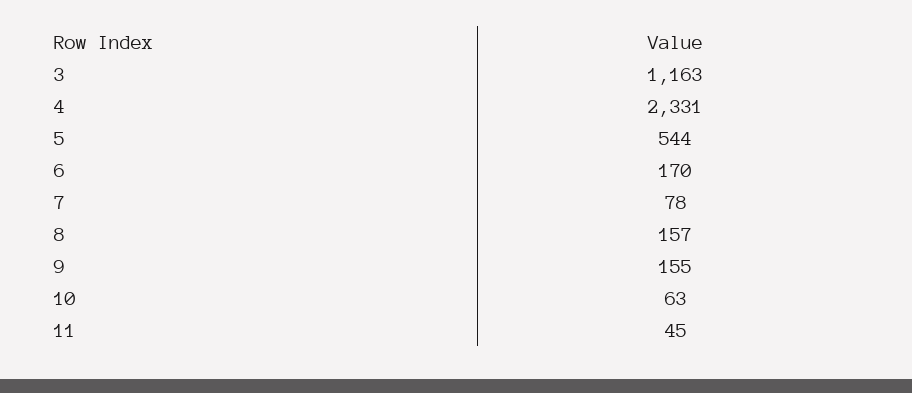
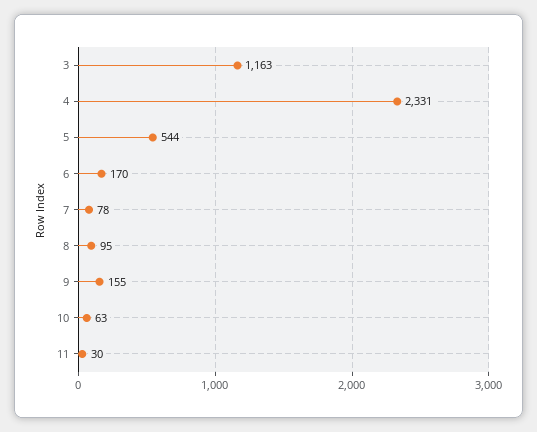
  {
    "3": 1163,
    "4": 2331,
    "5": 544,
    "6": 170,
    "7": 78,
-   "8": 157,
+   "8": 95,
    "9": 155,
    "10": 63,
-   "11": 45
+   "11": 30
  }

